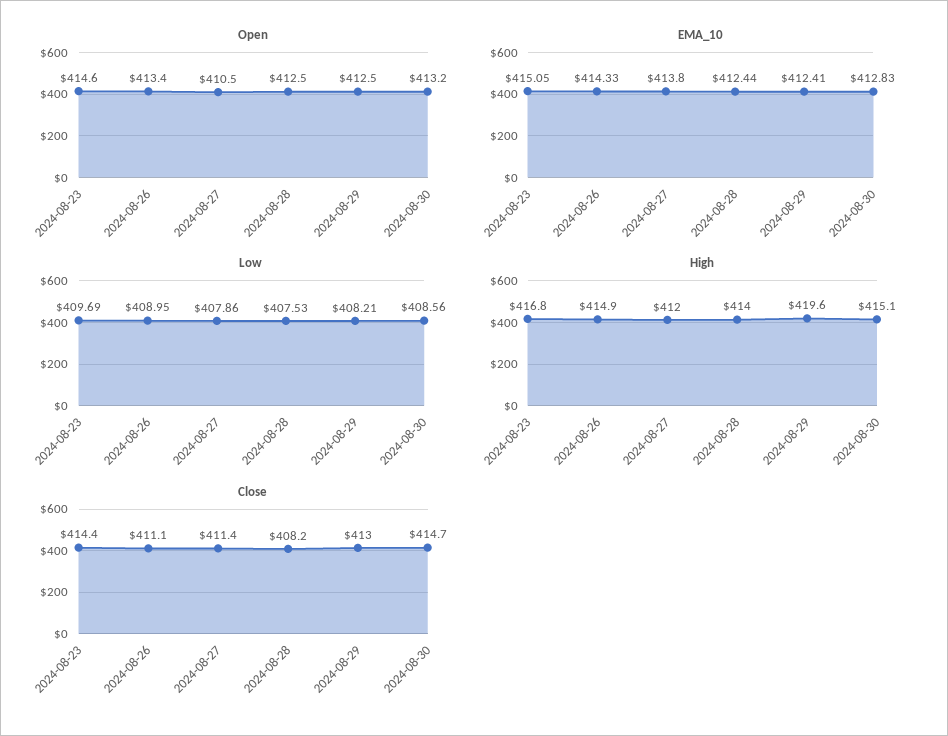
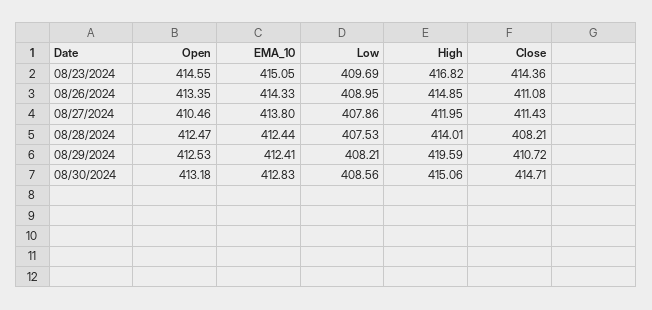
  {
    "Open": {
      "2024-08-23": 414.55,
      "2024-08-26": 413.35,
      "2024-08-27": 410.46,
      "2024-08-28": 412.47,
      "2024-08-29": 412.53,
      "2024-08-30": 413.18
    },
    "EMA_10": {
      "2024-08-23": 415.05,
      "2024-08-26": 414.33,
      "2024-08-27": 413.8,
      "2024-08-28": 412.44,
      "2024-08-29": 412.41,
      "2024-08-30": 412.83
    },
    "Low": {
      "2024-08-23": 409.69,
      "2024-08-26": 408.95,
      "2024-08-27": 407.86,
      "2024-08-28": 407.53,
      "2024-08-29": 408.21,
      "2024-08-30": 408.56
    },
    "High": {
      "2024-08-23": 416.82,
      "2024-08-26": 414.85,
      "2024-08-27": 411.95,
      "2024-08-28": 414.01,
      "2024-08-29": 419.59,
      "2024-08-30": 415.06
    },
    "Close": {
      "2024-08-23": 414.36,
      "2024-08-26": 411.08,
      "2024-08-27": 411.43,
      "2024-08-28": 408.21,
-     "2024-08-29": 413,
+     "2024-08-29": 410.72,
      "2024-08-30": 414.71
    }
  }

